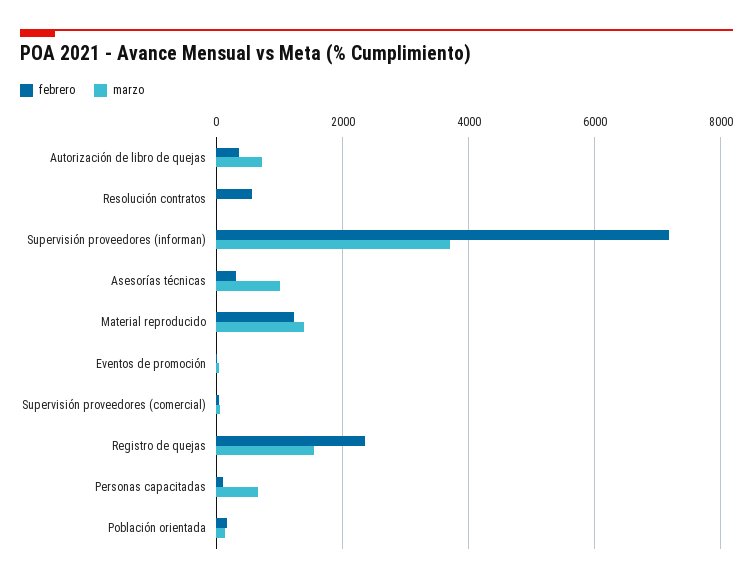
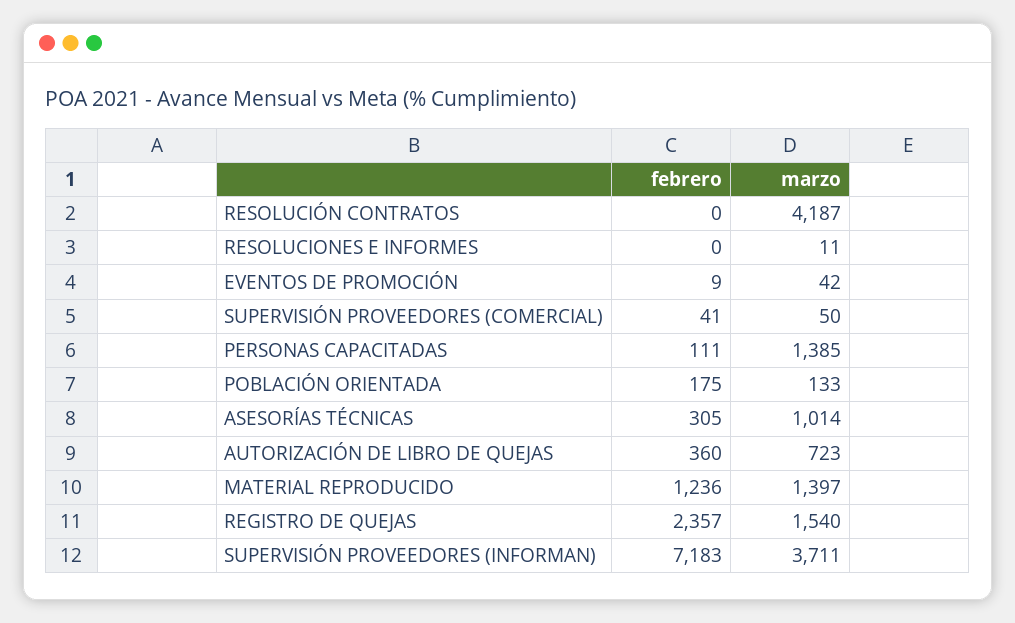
  {
    "febrero": {
      "Autorización de libro de quejas": 360,
-     "Resolución contratos": 600,
+     "Resolución contratos": 0,
      "Supervisión proveedores (informan)": 7183,
      "Asesorías técnicas": 305,
      "Material reproducido": 1236,
      "Eventos de promoción": 9,
      "Supervisión proveedores (comercial)": 41,
      "Registro de quejas": 2357,
      "Personas capacitadas": 111,
-     "Población orientada": 175
+     "Población orientada": 175,
+     "RESOLUCIONES E INFORMES": 0
    },
    "marzo": {
      "Autorización de libro de quejas": 723,
-     "Resolución contratos": 0,
+     "Resolución contratos": 4187,
      "Supervisión proveedores (informan)": 3711,
      "Asesorías técnicas": 1014,
      "Material reproducido": 1397,
      "Eventos de promoción": 42,
      "Supervisión proveedores (comercial)": 50,
      "Registro de quejas": 1540,
-     "Personas capacitadas": 600,
+     "Personas capacitadas": 1385,
-     "Población orientada": 133
+     "Población orientada": 133,
+     "RESOLUCIONES E INFORMES": 11
    }
  }

